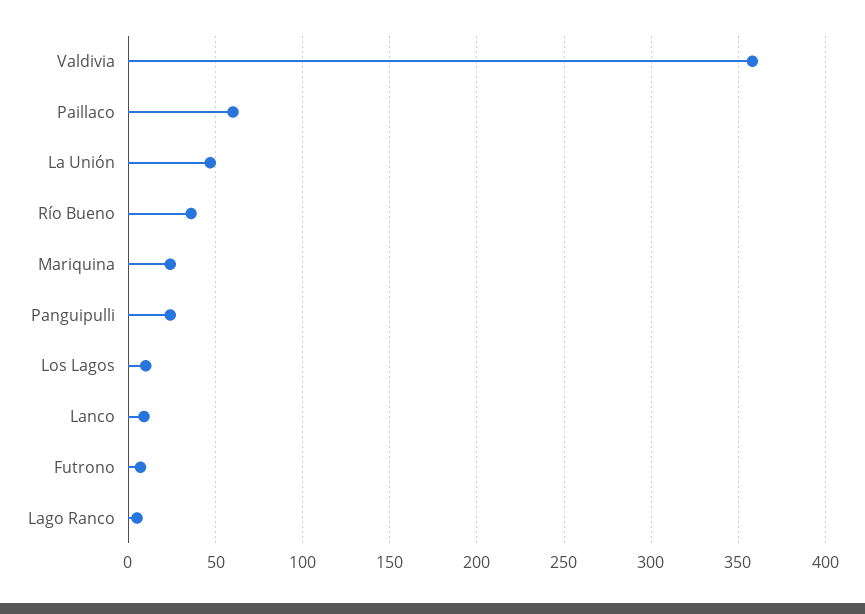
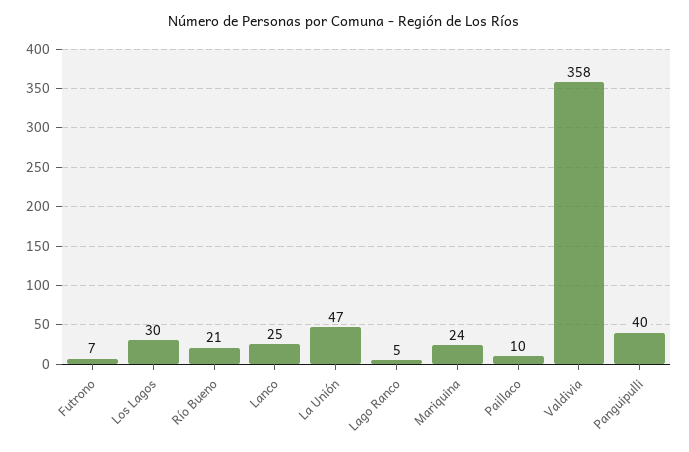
  {
    "Valdivia": 358,
-   "Paillaco": 60,
+   "Paillaco": 10,
    "La Unión": 47,
-   "Río Bueno": 35,
+   "Río Bueno": 21,
    "Mariquina": 24,
-   "Panguipulli": 25,
+   "Panguipulli": 40,
-   "Los Lagos": 10,
+   "Los Lagos": 30,
-   "Lanco": 10,
+   "Lanco": 25,
    "Futrono": 7,
    "Lago Ranco": 5
  }

